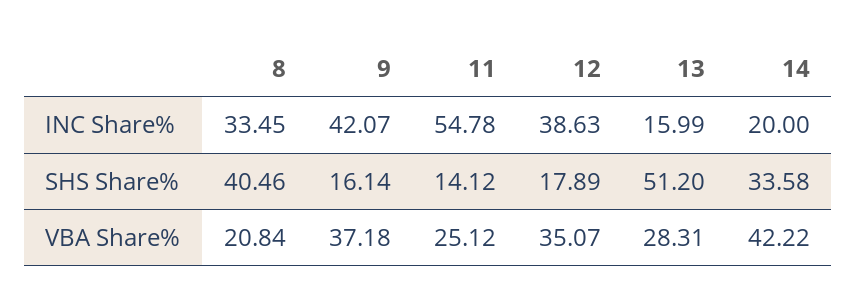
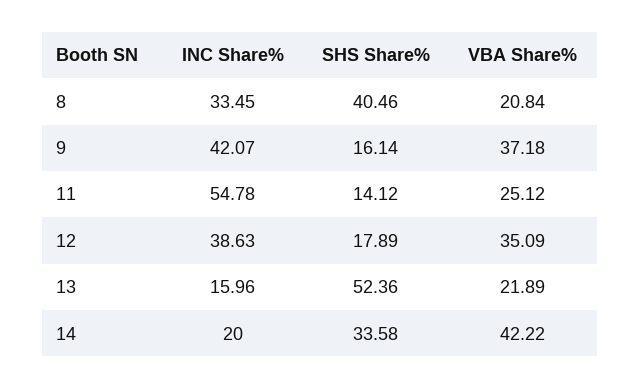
  {
    "8": {
      "INC Share%": 33.45,
      "SHS Share%": 40.46,
      "VBA Share%": 20.84
    },
    "9": {
      "INC Share%": 42.07,
      "SHS Share%": 16.14,
      "VBA Share%": 37.18
    },
    "11": {
      "INC Share%": 54.78,
      "SHS Share%": 14.12,
      "VBA Share%": 25.12
    },
    "12": {
      "INC Share%": 38.63,
      "SHS Share%": 17.89,
-     "VBA Share%": 35.07
+     "VBA Share%": 35.09
    },
    "13": {
-     "INC Share%": 15.99,
+     "INC Share%": 15.96,
-     "SHS Share%": 51.2,
+     "SHS Share%": 52.36,
-     "VBA Share%": 28.31
+     "VBA Share%": 21.89
    },
    "14": {
      "INC Share%": 20,
      "SHS Share%": 33.58,
      "VBA Share%": 42.22
    }
  }

